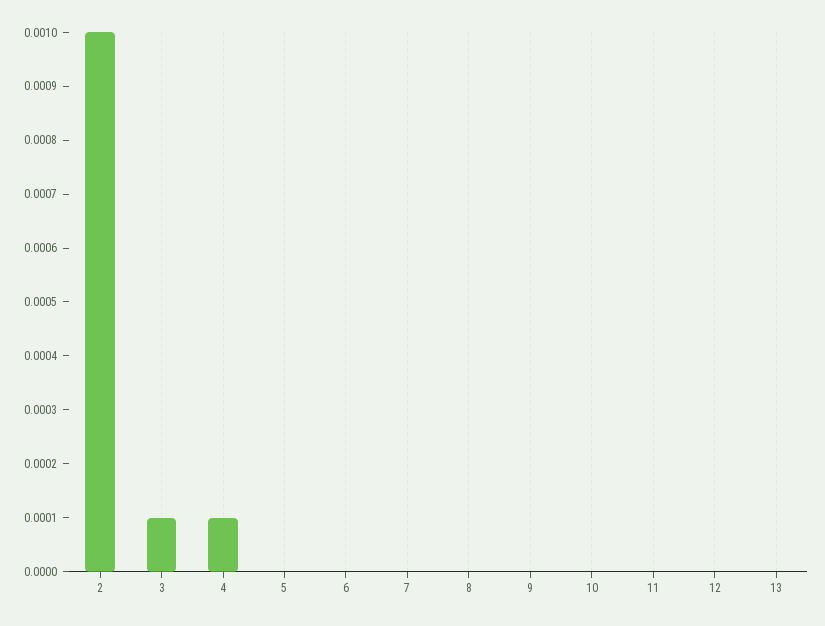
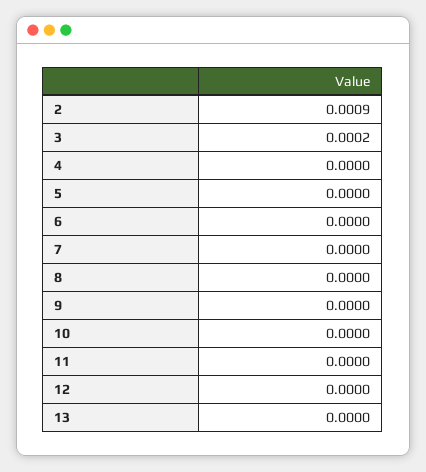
  {
-   "2": 0.001,
+   "2": 0.0009,
-   "3": 0.0001,
+   "3": 0.0002,
-   "4": 0.0001,
+   "4": 0,
    "5": 0,
    "6": 0,
    "7": 0,
    "8": 0,
    "9": 0,
    "10": 0,
    "11": 0,
    "12": 0,
    "13": 0
  }

